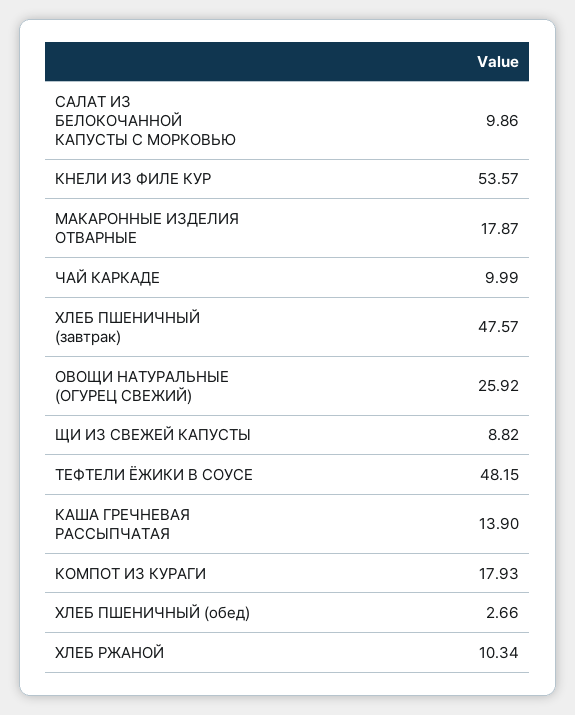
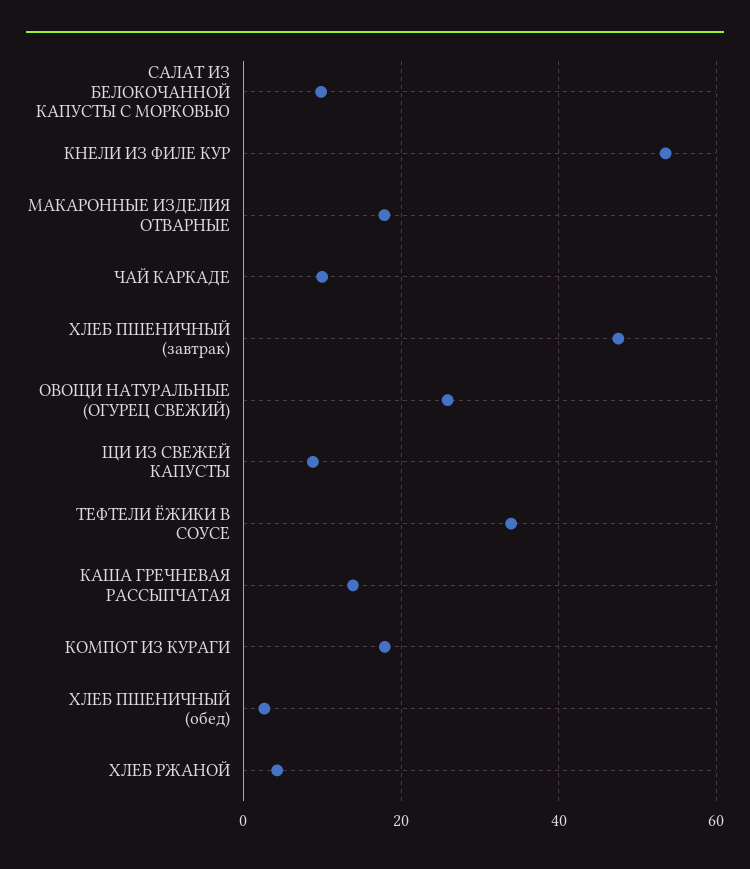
  {
    "САЛАТ ИЗ БЕЛОКОЧАННОЙ КАПУСТЫ С МОРКОВЬЮ": 9.86,
    "КНЕЛИ ИЗ ФИЛЕ КУР": 53.57,
    "МАКАРОННЫЕ ИЗДЕЛИЯ ОТВАРНЫЕ": 17.87,
    "ЧАЙ КАРКАДЕ": 9.99,
    "ХЛЕБ ПШЕНИЧНЫЙ (завтрак)": 47.57,
    "ОВОЩИ НАТУРАЛЬНЫЕ (ОГУРЕЦ СВЕЖИЙ)": 25.92,
    "ЩИ ИЗ СВЕЖЕЙ КАПУСТЫ": 8.82,
-   "ТЕФТЕЛИ ЁЖИКИ В СОУСЕ": 48.15,
+   "ТЕФТЕЛИ ЁЖИКИ В СОУСЕ": 34,
    "КАША ГРЕЧНЕВАЯ РАССЫПЧАТАЯ": 13.9,
    "КОМПОТ ИЗ КУРАГИ": 17.93,
    "ХЛЕБ ПШЕНИЧНЫЙ (обед)": 2.66,
-   "ХЛЕБ РЖАНОЙ": 10.34
+   "ХЛЕБ РЖАНОЙ": 4
  }

